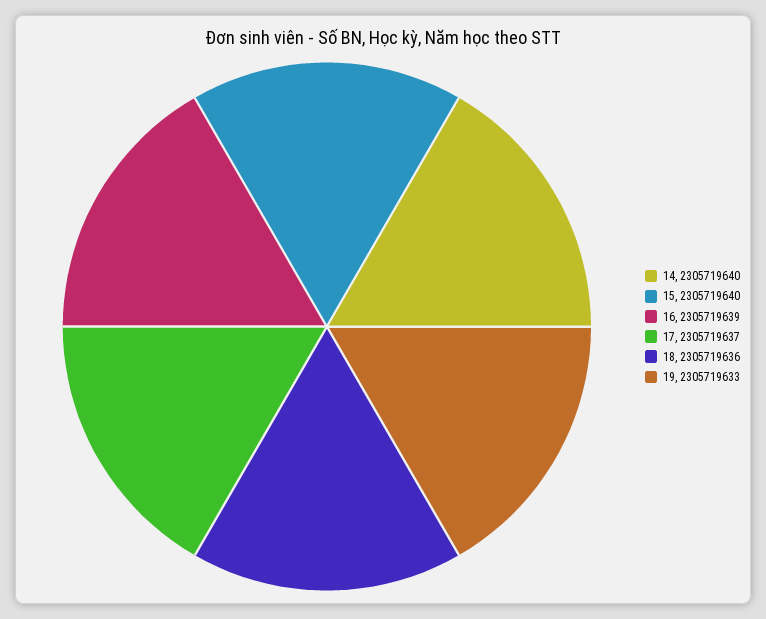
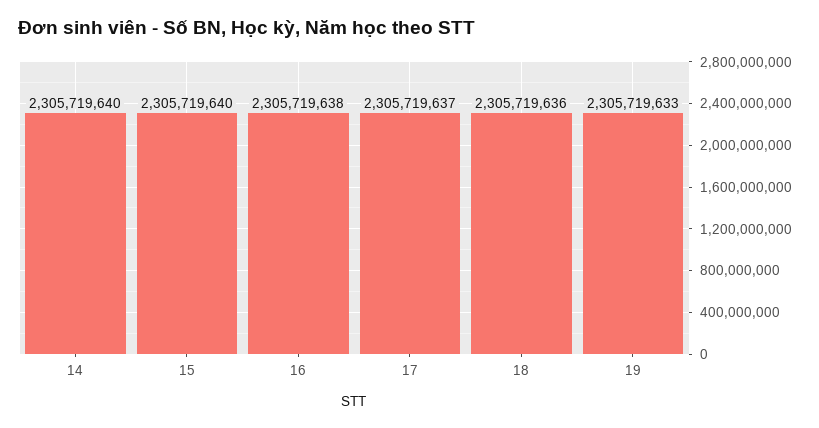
  {
    "14": 2305719640,
    "15": 2305719640,
-   "16": 2305719639,
+   "16": 2305719638,
    "17": 2305719637,
    "18": 2305719636,
    "19": 2305719633
  }

